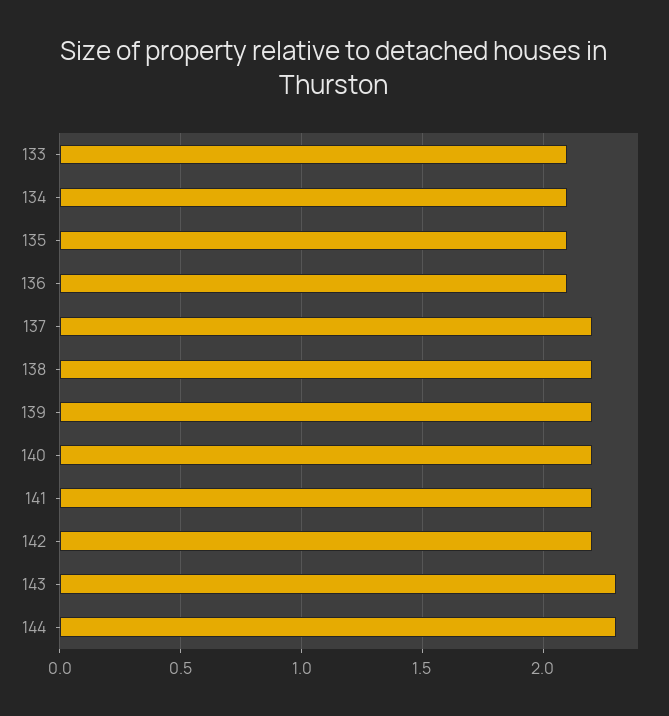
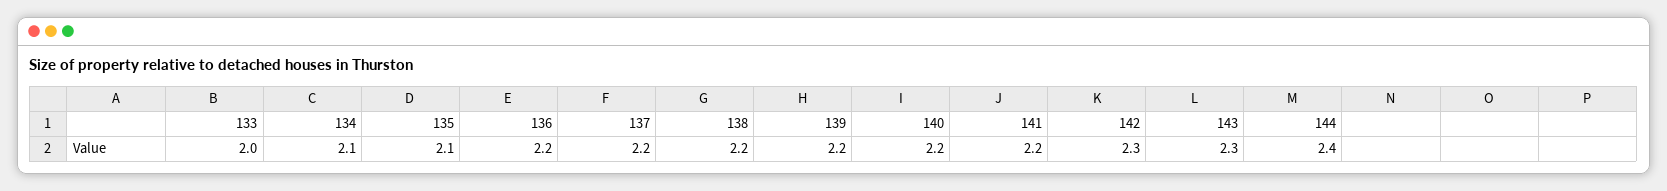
  {
-   "133": 2.1,
+   "133": 2,
    "134": 2.1,
    "135": 2.1,
-   "136": 2.1,
+   "136": 2.2,
    "137": 2.2,
    "138": 2.2,
    "139": 2.2,
    "140": 2.2,
    "141": 2.2,
-   "142": 2.2,
+   "142": 2.3,
    "143": 2.3,
-   "144": 2.3
+   "144": 2.4
  }

